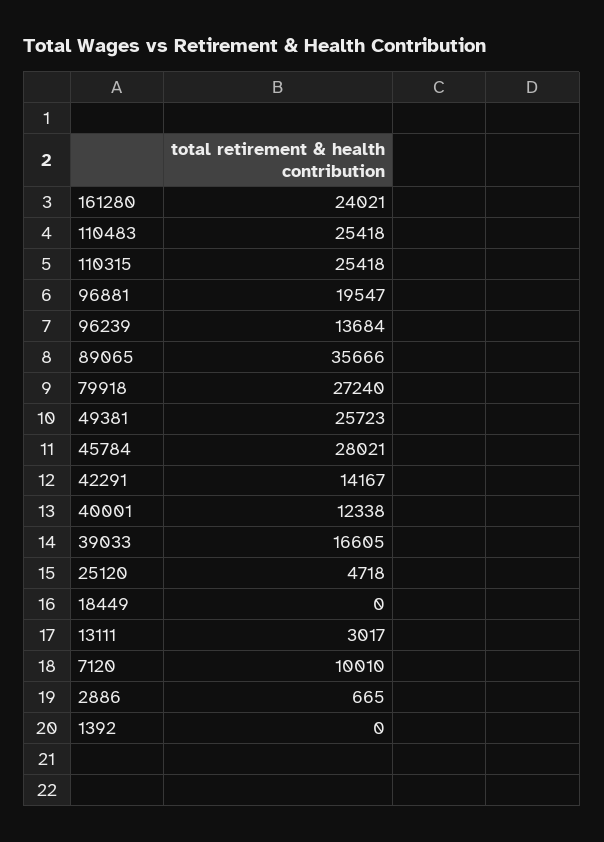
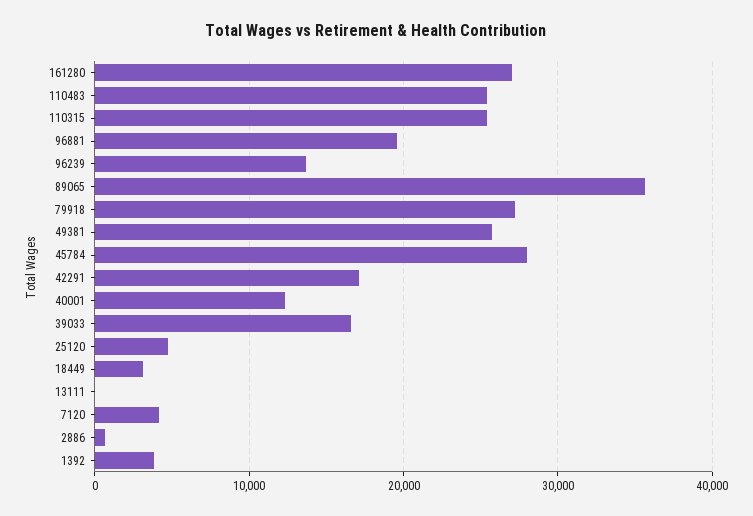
  {
-   "161280": 24021,
+   "161280": 27000,
    "110483": 25418,
    "110315": 25418,
    "96881": 19547,
    "96239": 13684,
    "89065": 35666,
    "79918": 27240,
    "49381": 25723,
    "45784": 28021,
-   "42291": 14167,
+   "42291": 17000,
    "40001": 12338,
    "39033": 16605,
    "25120": 4718,
-   "18449": 0,
+   "18449": 3000,
-   "13111": 3017,
+   "13111": 0,
-   "7120": 10010,
+   "7120": 4000,
    "2886": 665,
-   "1392": 0
+   "1392": 4000
  }

